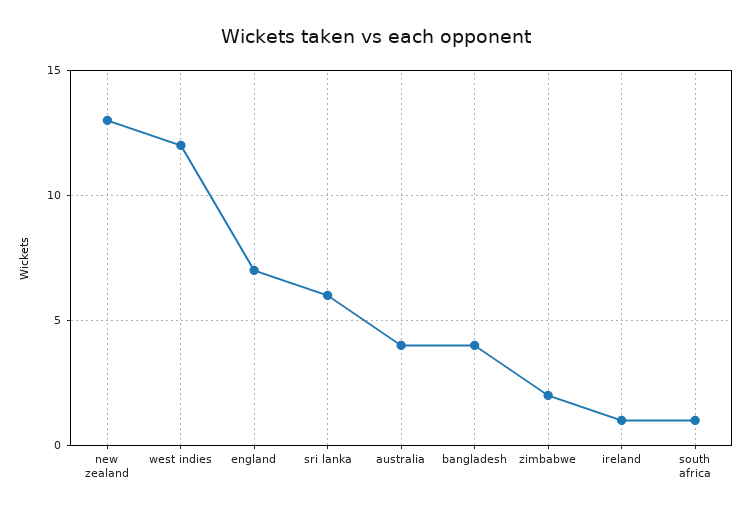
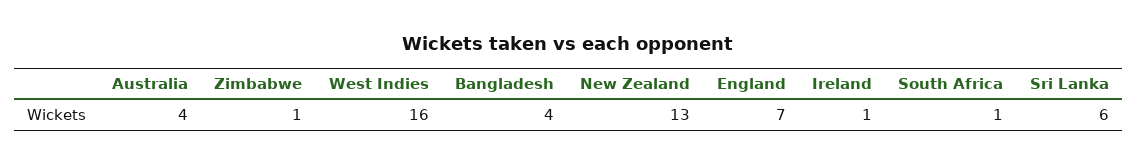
  {
    "new zealand": 13,
-   "west indies": 12,
+   "west indies": 16,
    "england": 7,
    "sri lanka": 6,
    "australia": 4,
    "bangladesh": 4,
-   "zimbabwe": 2,
+   "zimbabwe": 1,
    "ireland": 1,
    "south africa": 1
  }

